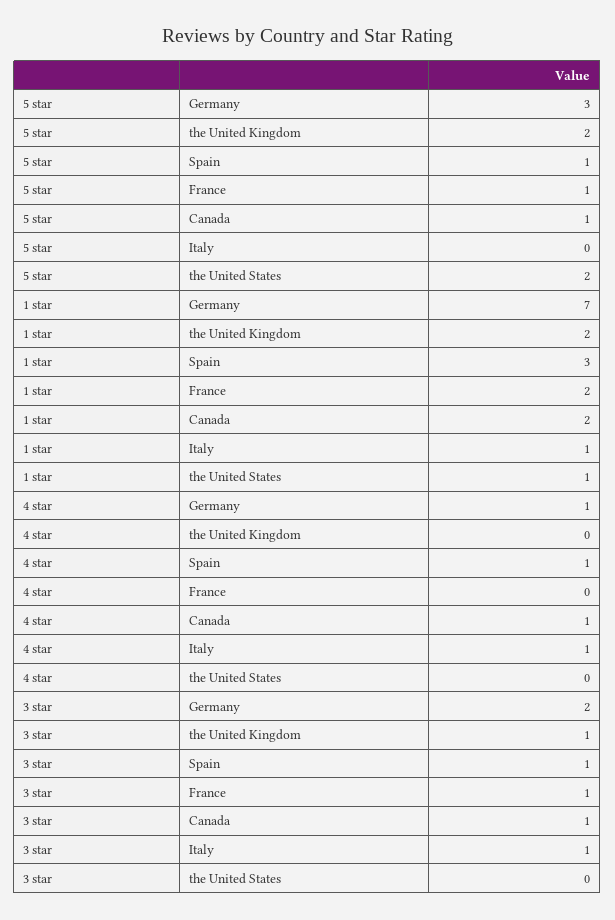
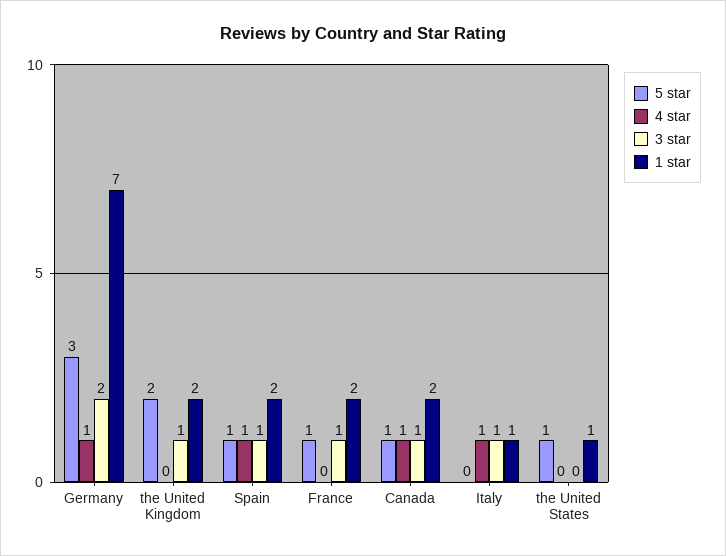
  {
    "5 star": {
      "Germany": 3,
      "the United Kingdom": 2,
      "Spain": 1,
      "France": 1,
      "Canada": 1,
      "Italy": 0,
-     "the United States": 2
+     "the United States": 1
    },
    "1 star": {
      "Germany": 7,
      "the United Kingdom": 2,
-     "Spain": 3,
+     "Spain": 2,
      "France": 2,
      "Canada": 2,
      "Italy": 1,
      "the United States": 1
    },
    "4 star": {
      "Germany": 1,
      "the United Kingdom": 0,
      "Spain": 1,
      "France": 0,
      "Canada": 1,
      "Italy": 1,
      "the United States": 0
    },
    "3 star": {
      "Germany": 2,
      "the United Kingdom": 1,
      "Spain": 1,
      "France": 1,
      "Canada": 1,
      "Italy": 1,
      "the United States": 0
    }
  }

